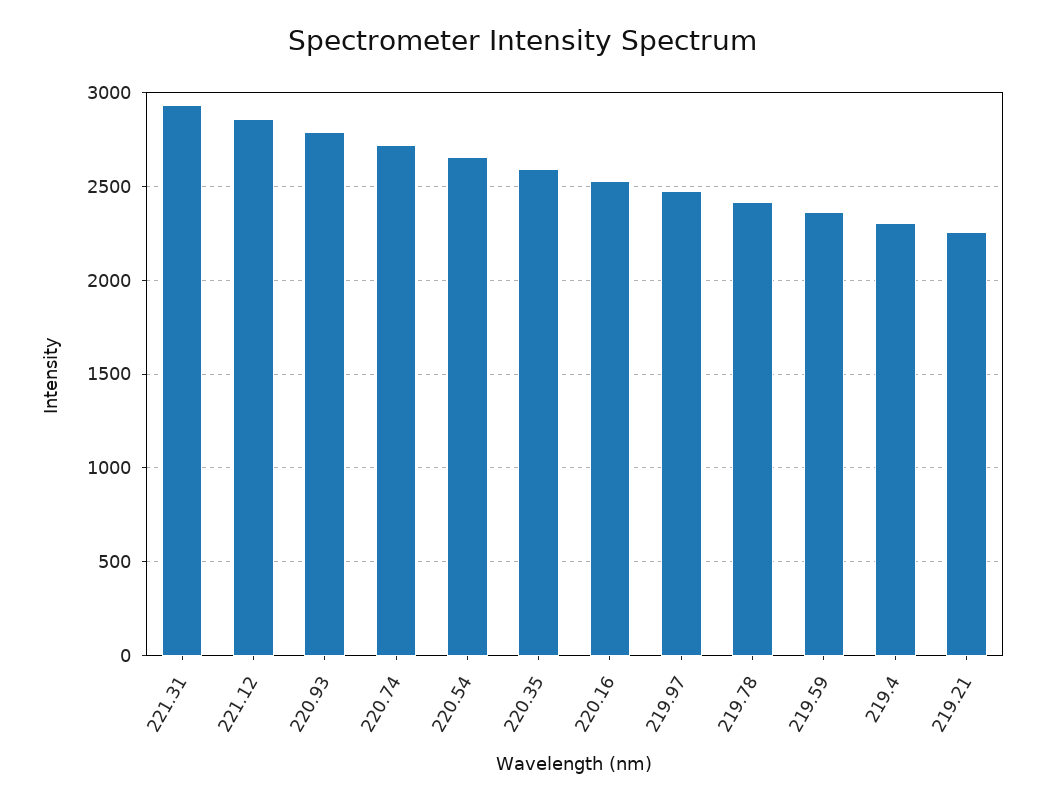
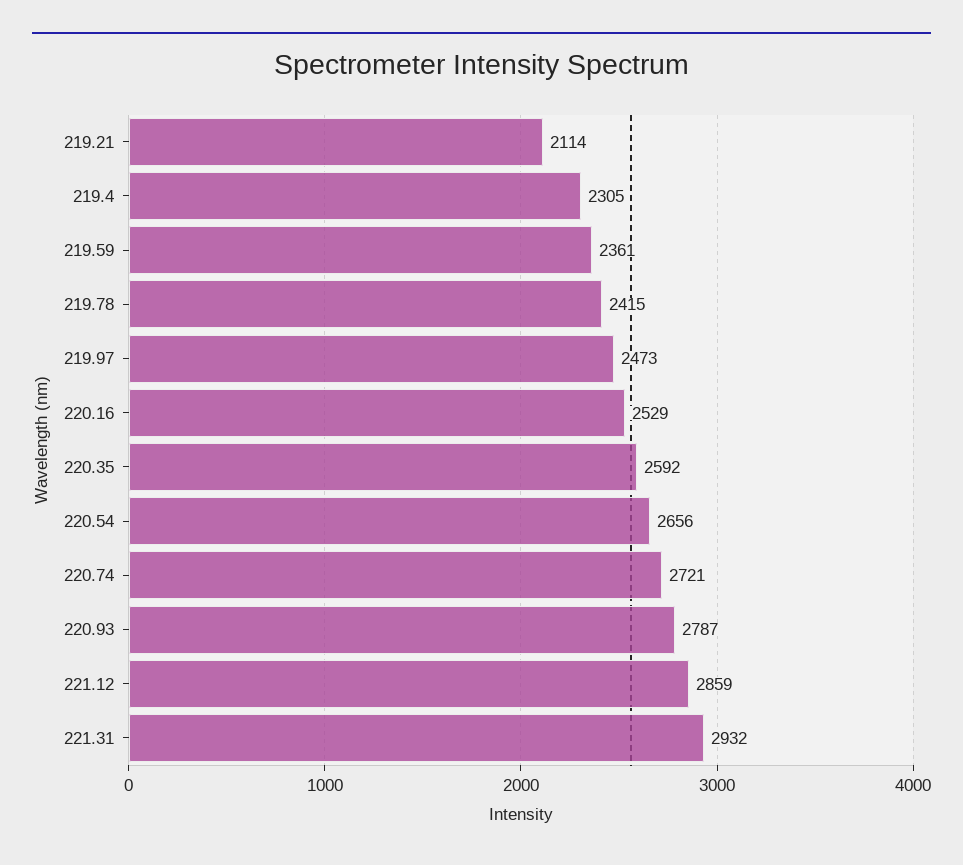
  {
    "221.31": 2932,
    "221.12": 2859,
    "220.93": 2787,
    "220.74": 2721,
    "220.54": 2656,
    "220.35": 2592,
    "220.16": 2529,
    "219.97": 2473,
    "219.78": 2415,
    "219.59": 2361,
    "219.4": 2305,
-   "219.21": 2250
+   "219.21": 2114
  }

